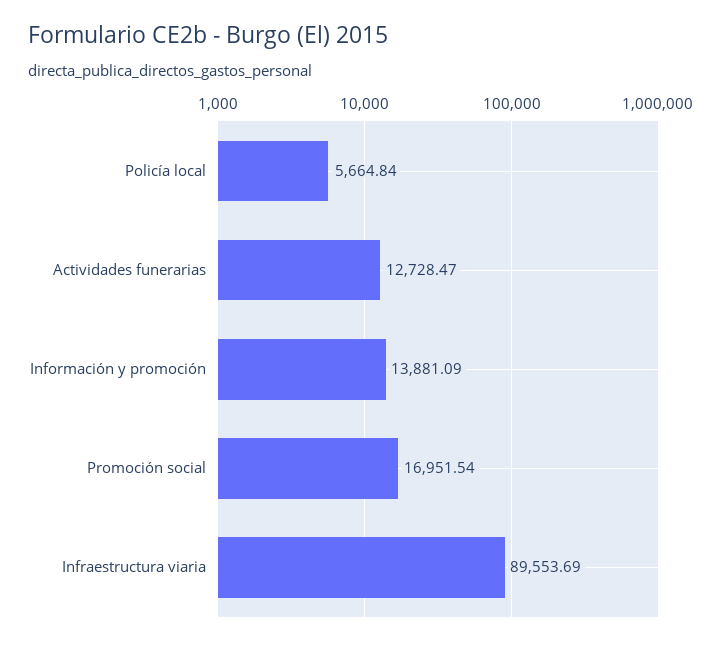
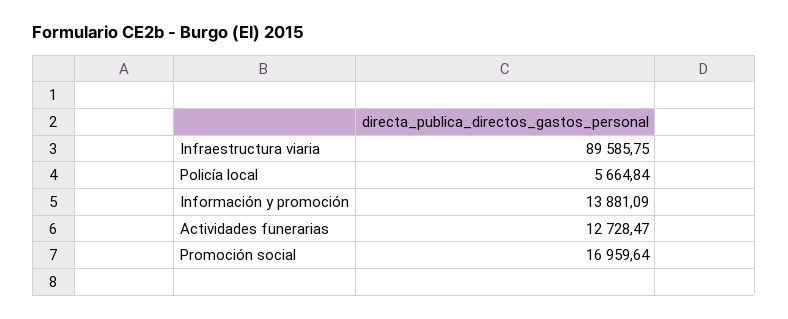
  {
    "Policía local": 5664.84,
    "Actividades funerarias": 12728.47,
    "Información y promoción": 13881.09,
-   "Promoción social": 16951.54,
+   "Promoción social": 16959.64,
-   "Infraestructura viaria": 89553.69
+   "Infraestructura viaria": 89585.75
  }

